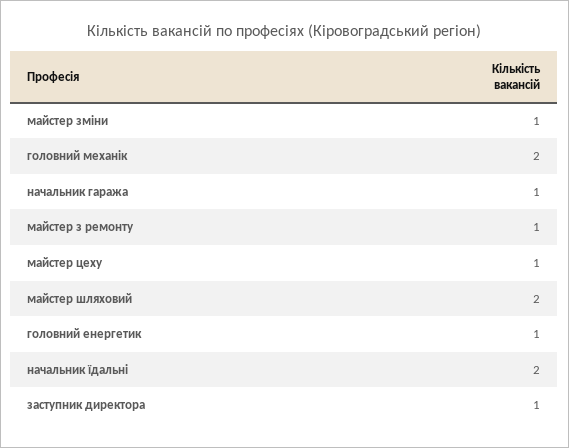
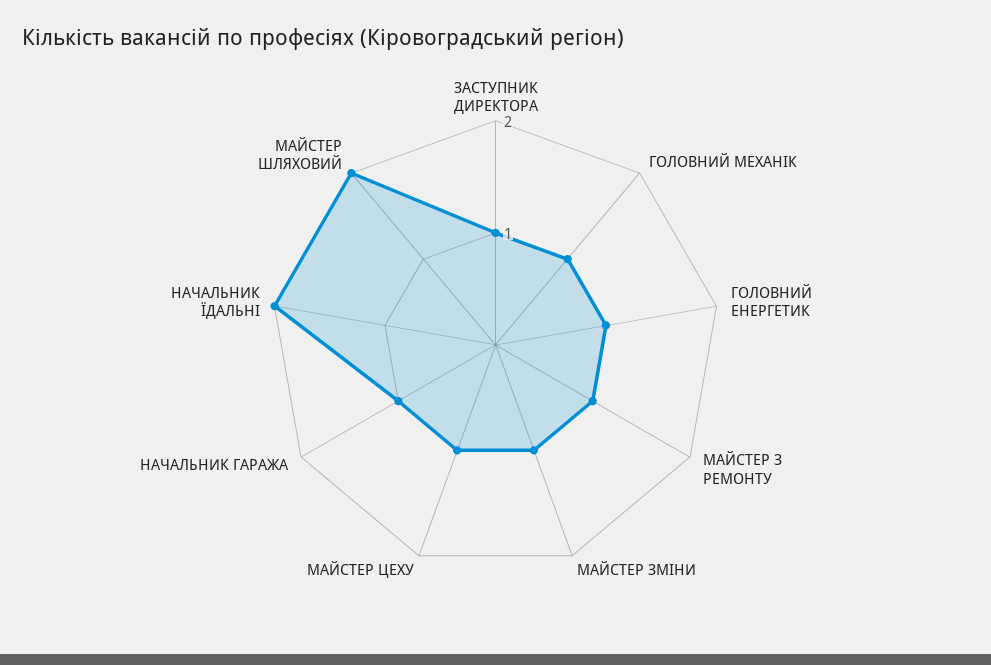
  {
    "майстер зміни": 1,
-   "головний механік": 2,
+   "головний механік": 1,
    "начальник гаража": 1,
    "майстер з ремонту": 1,
    "майстер цеху": 1,
    "майстер шляховий": 2,
    "головний енергетик": 1,
    "начальник їдальні": 2,
    "заступник директора": 1
  }

